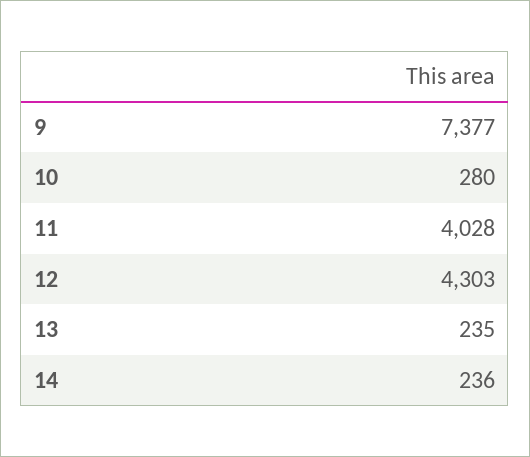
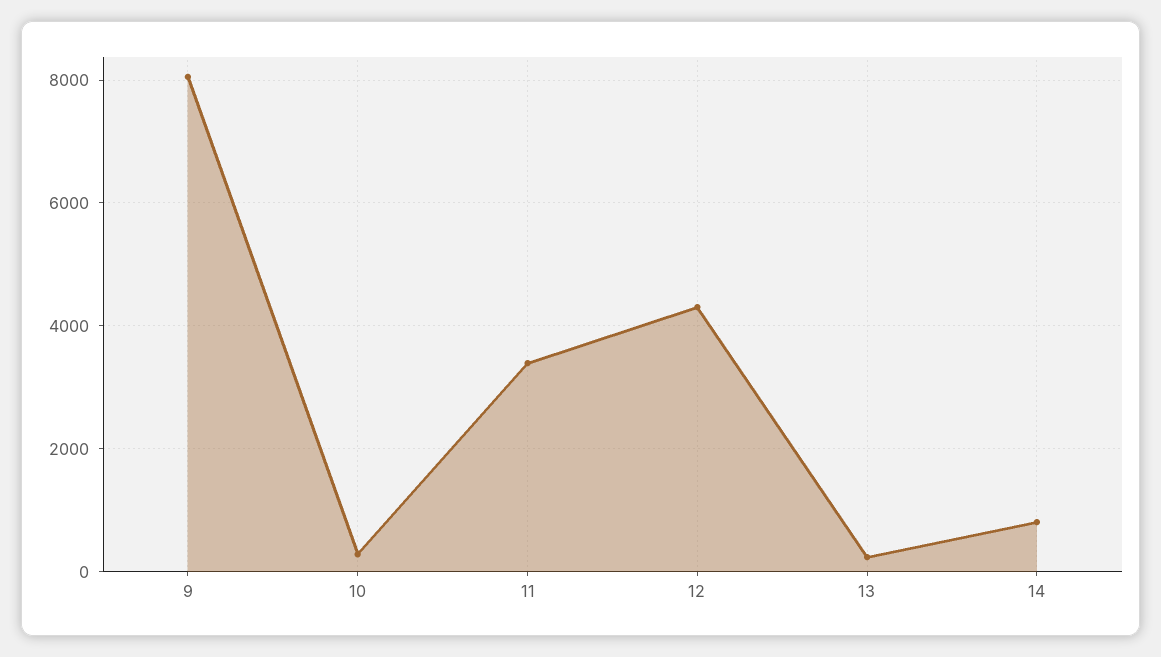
  {
-   "9": 7377,
+   "9": 8000,
    "10": 280,
-   "11": 4028,
+   "11": 3400,
    "12": 4303,
    "13": 235,
-   "14": 236
+   "14": 800
  }

